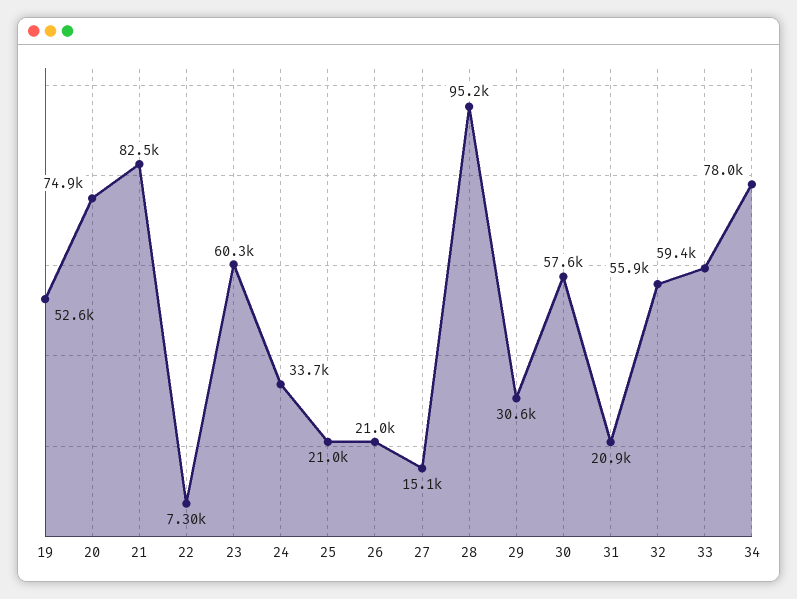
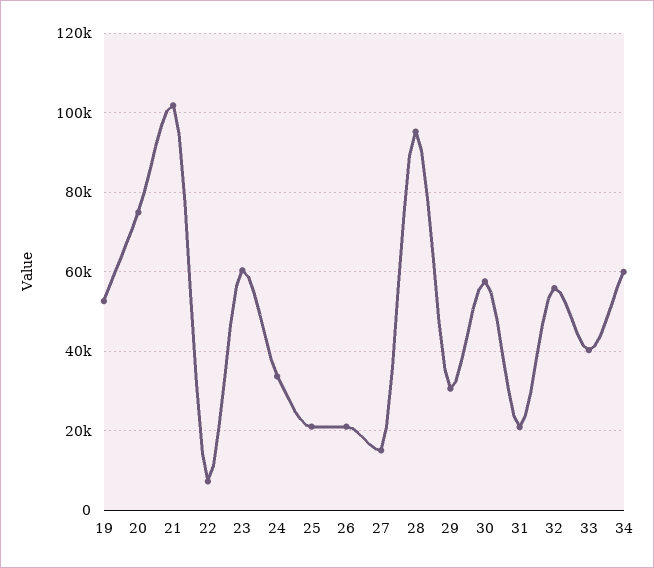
  {
    "19": 52600,
    "20": 74900,
-   "21": 82500,
+   "21": 102000,
    "22": 7300,
    "23": 60300,
    "24": 33700,
    "25": 21000,
    "26": 21000,
    "27": 15100,
    "28": 95200,
    "29": 30600,
    "30": 57600,
    "31": 20900,
    "32": 55900,
-   "33": 59400,
+   "33": 40000,
-   "34": 78000
+   "34": 60000
  }

